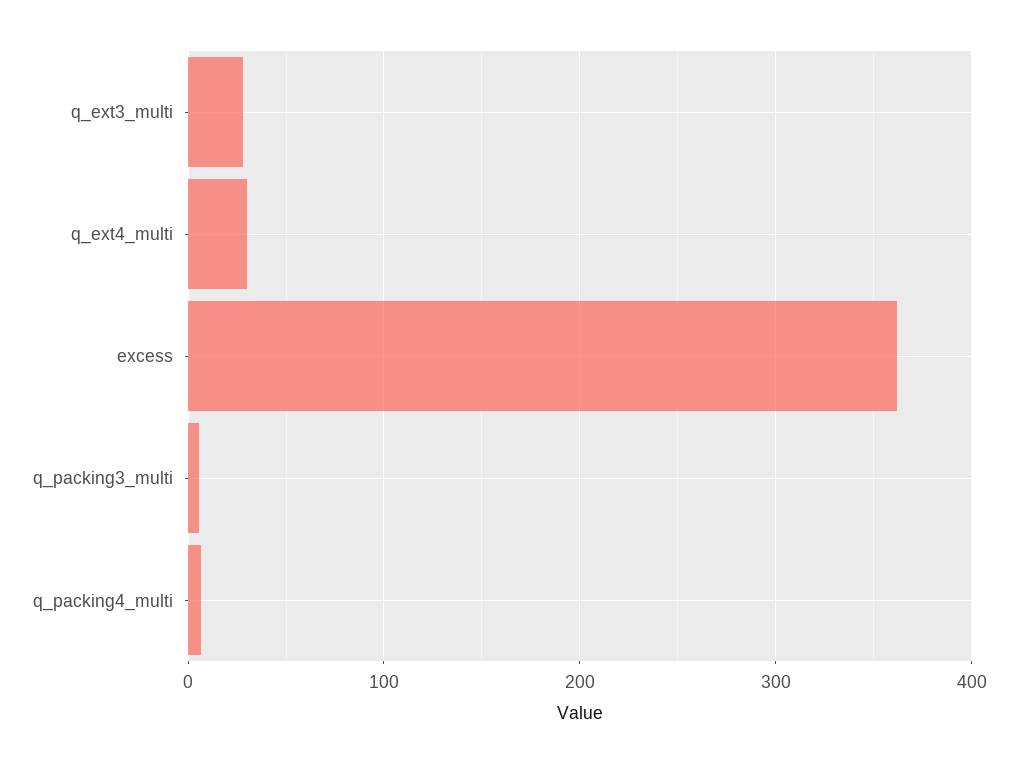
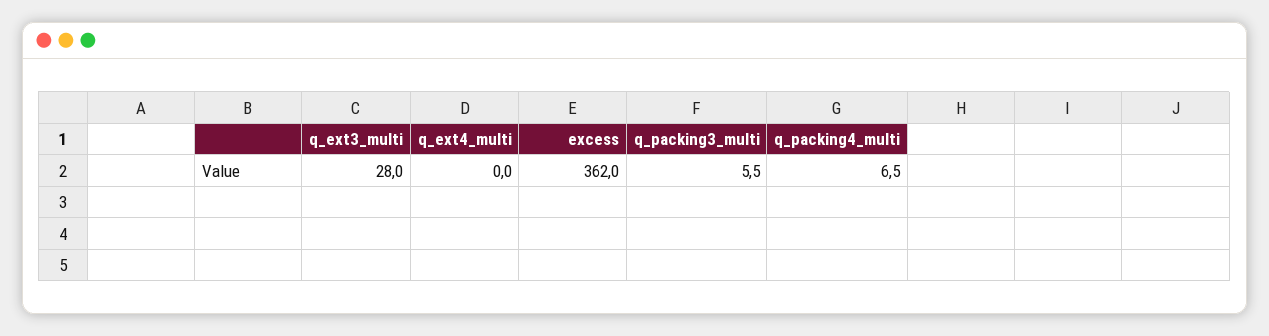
  {
    "q_ext3_multi": 28,
-   "q_ext4_multi": 30,
+   "q_ext4_multi": 0,
    "excess": 362,
    "q_packing3_multi": 5.5,
    "q_packing4_multi": 6.5
  }

